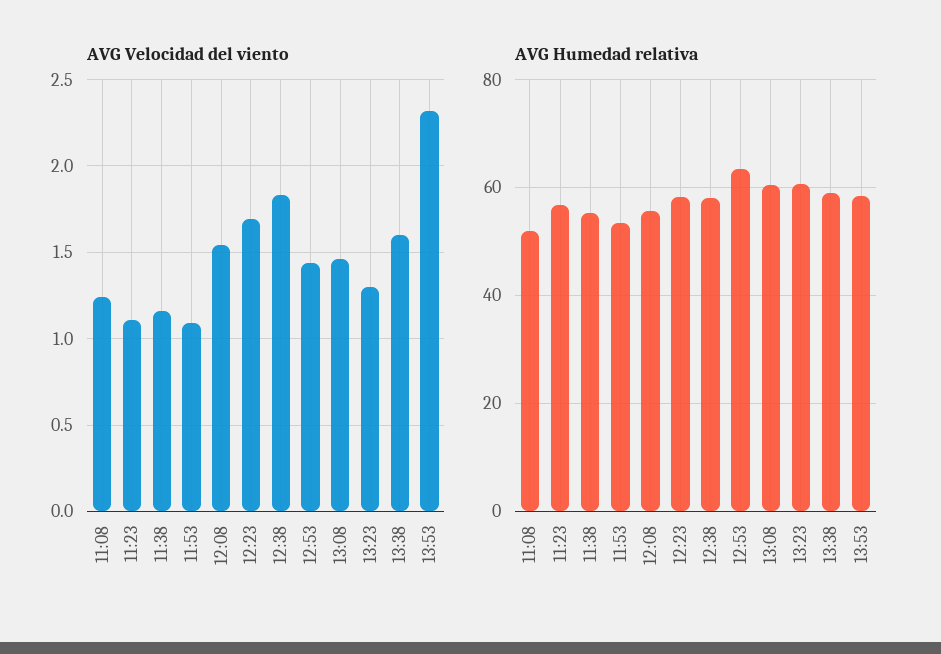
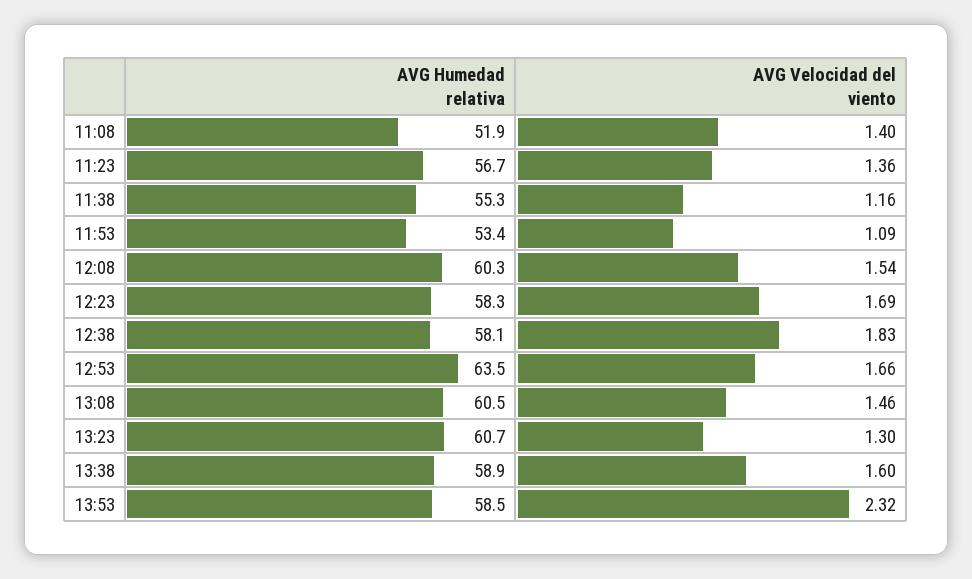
  {
    "AVG Velocidad del viento": {
-     "11:08": 1.25,
+     "11:08": 1.4,
-     "11:23": 1.1,
+     "11:23": 1.36,
      "11:38": 1.16,
      "11:53": 1.09,
      "12:08": 1.54,
      "12:23": 1.69,
      "12:38": 1.83,
-     "12:53": 1.45,
+     "12:53": 1.66,
      "13:08": 1.46,
      "13:23": 1.3,
      "13:38": 1.6,
      "13:53": 2.32
    },
    "AVG Humedad relativa": {
      "11:08": 51.9,
      "11:23": 56.7,
      "11:38": 55.3,
      "11:53": 53.4,
-     "12:08": 56,
+     "12:08": 60.3,
      "12:23": 58.3,
      "12:38": 58.1,
      "12:53": 63.5,
      "13:08": 60.5,
      "13:23": 60.7,
      "13:38": 58.9,
      "13:53": 58.5
    }
  }

